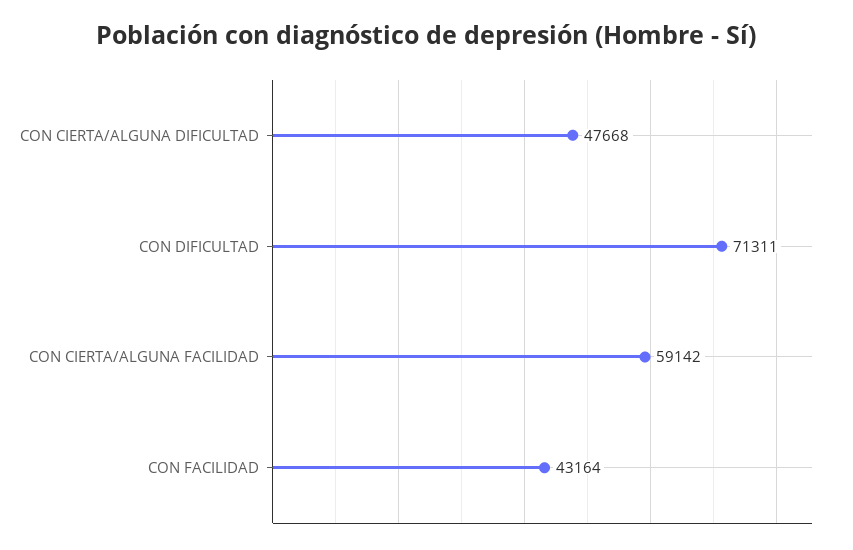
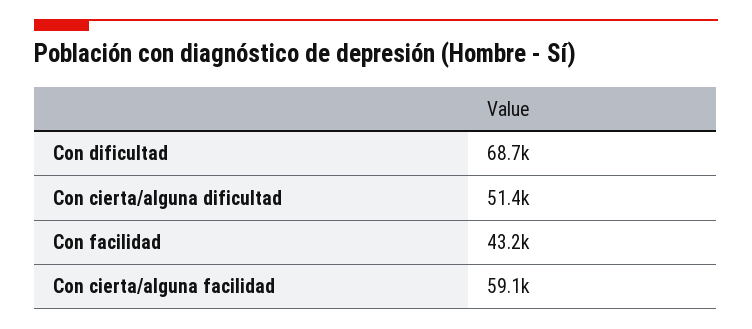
  {
-   "CON CIERTA/ALGUNA DIFICULTAD": 47668,
+   "CON CIERTA/ALGUNA DIFICULTAD": 51400,
-   "CON DIFICULTAD": 71311,
+   "CON DIFICULTAD": 68700,
    "CON CIERTA/ALGUNA FACILIDAD": 59142,
    "CON FACILIDAD": 43164
  }

